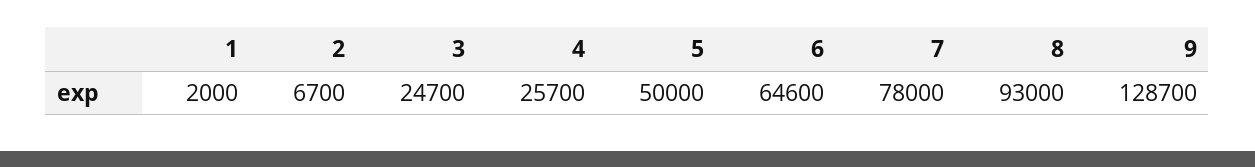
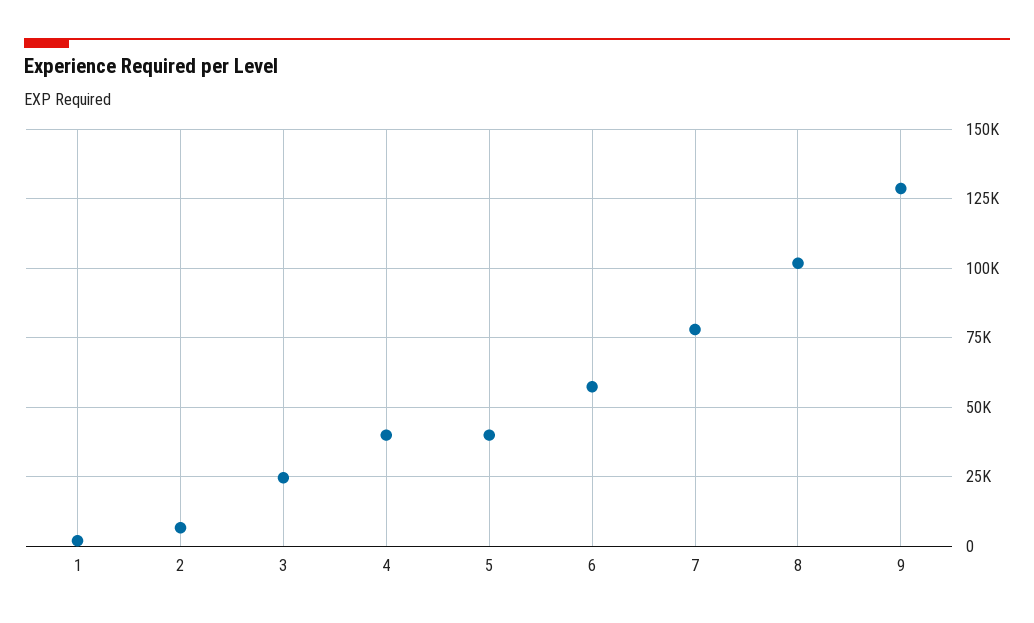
  {
    "1": 2000,
    "2": 6700,
    "3": 24700,
-   "4": 25700,
+   "4": 40000,
-   "5": 50000,
+   "5": 40000,
-   "6": 64600,
+   "6": 57500,
    "7": 78000,
-   "8": 93000,
+   "8": 102500,
    "9": 128700
  }

